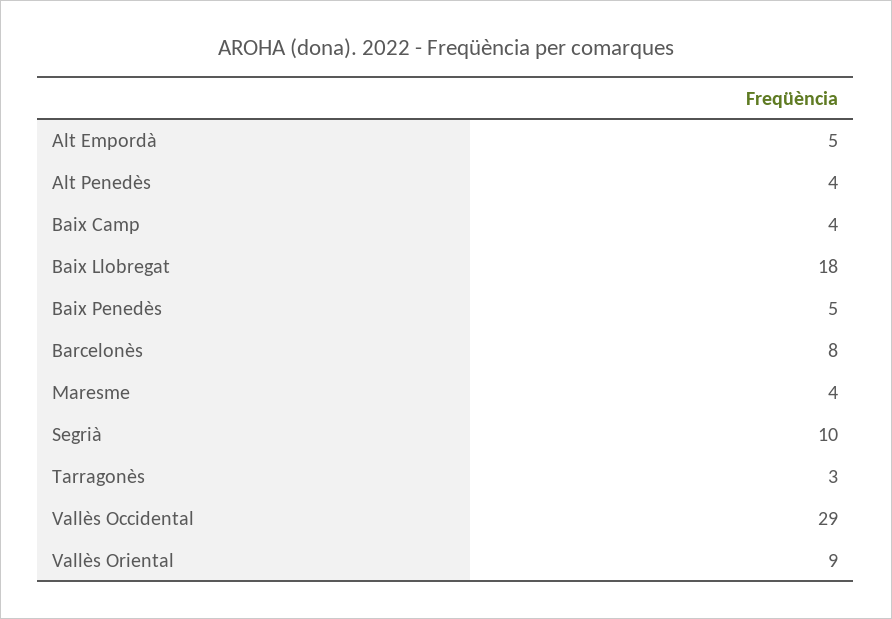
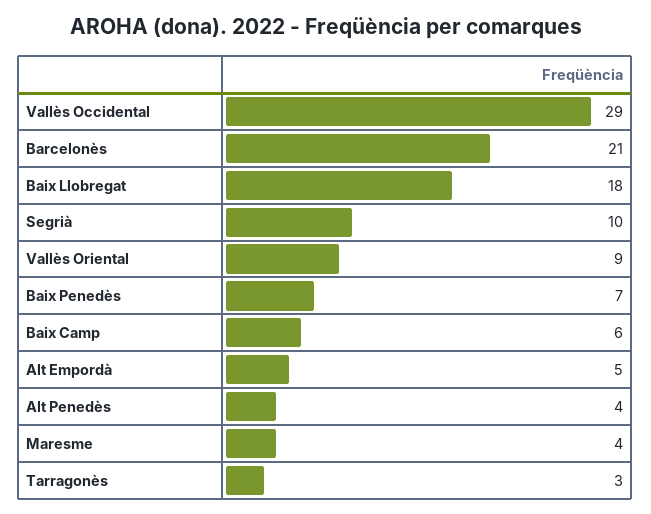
  {
    "Alt Empordà": 5,
    "Alt Penedès": 4,
-   "Baix Camp": 4,
+   "Baix Camp": 6,
    "Baix Llobregat": 18,
-   "Baix Penedès": 5,
+   "Baix Penedès": 7,
-   "Barcelonès": 8,
+   "Barcelonès": 21,
    "Maresme": 4,
    "Segrià": 10,
    "Tarragonès": 3,
    "Vallès Occidental": 29,
    "Vallès Oriental": 9
  }

